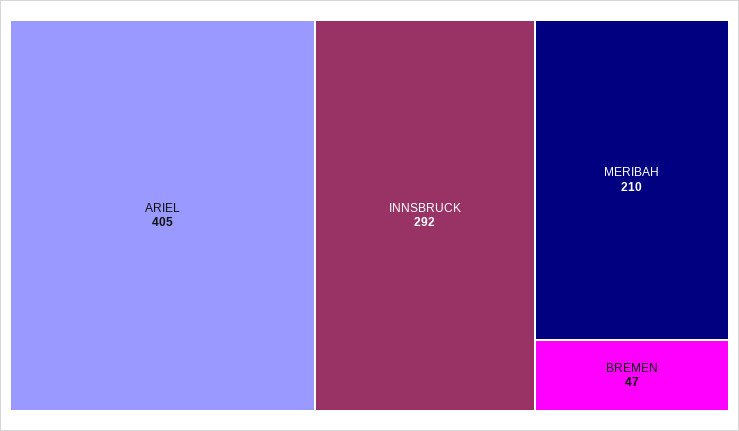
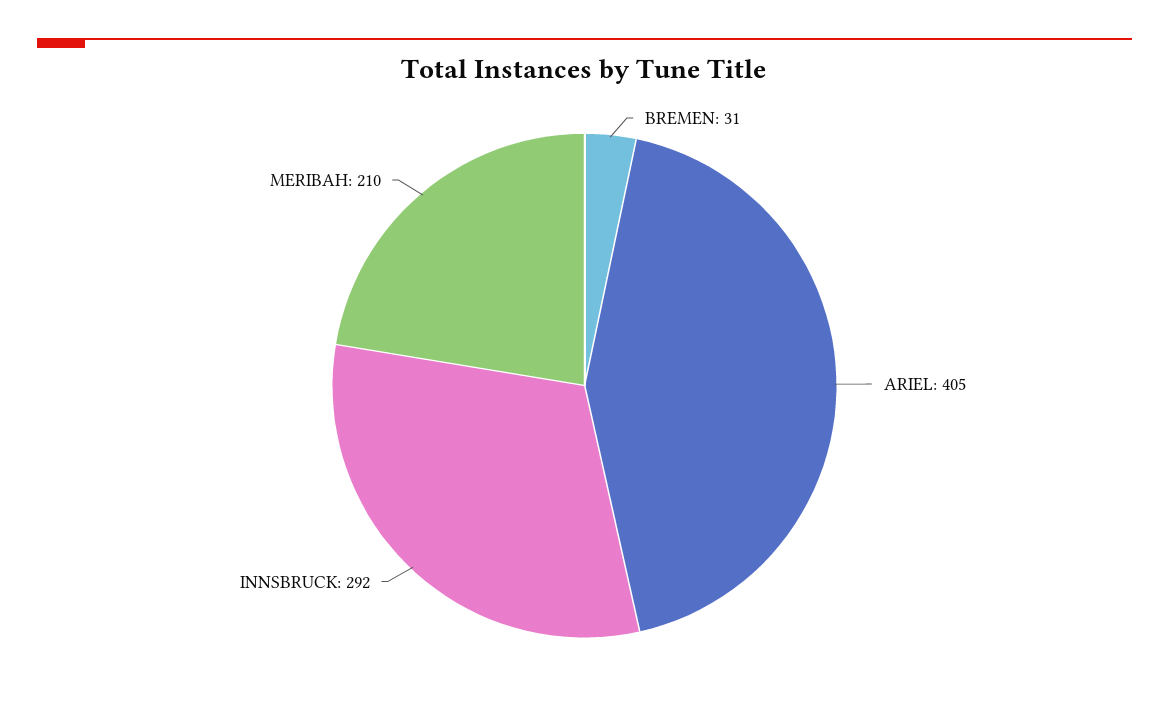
  {
    "ARIEL": 405,
    "INNSBRUCK": 292,
    "MERIBAH": 210,
-   "BREMEN": 47
+   "BREMEN": 31
  }

